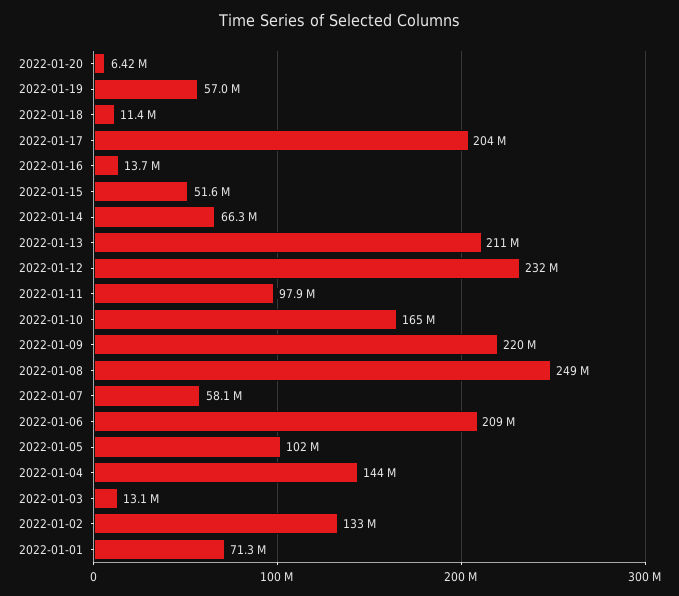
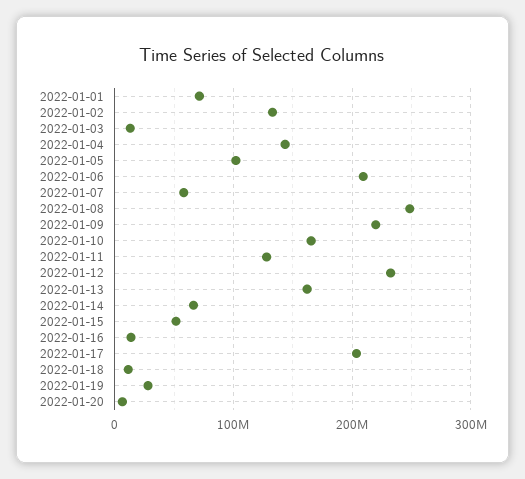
  {
    "2022-01-20": 6420000,
-   "2022-01-19": 57000000,
+   "2022-01-19": 30000000,
    "2022-01-18": 11400000,
    "2022-01-17": 204000000,
    "2022-01-16": 13700000,
    "2022-01-15": 51600000,
    "2022-01-14": 66300000,
-   "2022-01-13": 211000000,
+   "2022-01-13": 160000000,
    "2022-01-12": 232000000,
-   "2022-01-11": 97900000,
+   "2022-01-11": 130000000,
    "2022-01-10": 165000000,
    "2022-01-09": 220000000,
    "2022-01-08": 249000000,
    "2022-01-07": 58100000,
    "2022-01-06": 209000000,
    "2022-01-05": 102000000,
    "2022-01-04": 144000000,
    "2022-01-03": 13100000,
    "2022-01-02": 133000000,
    "2022-01-01": 71300000
  }

